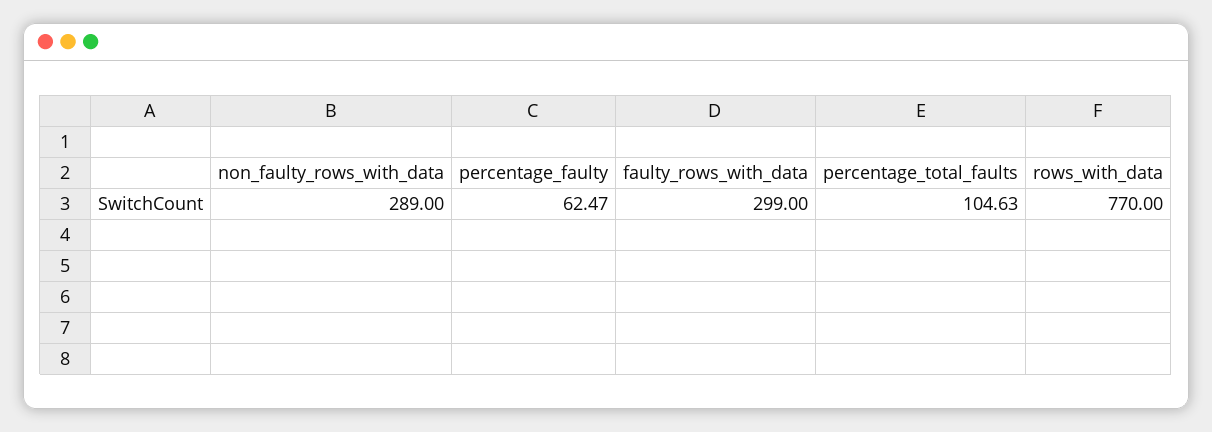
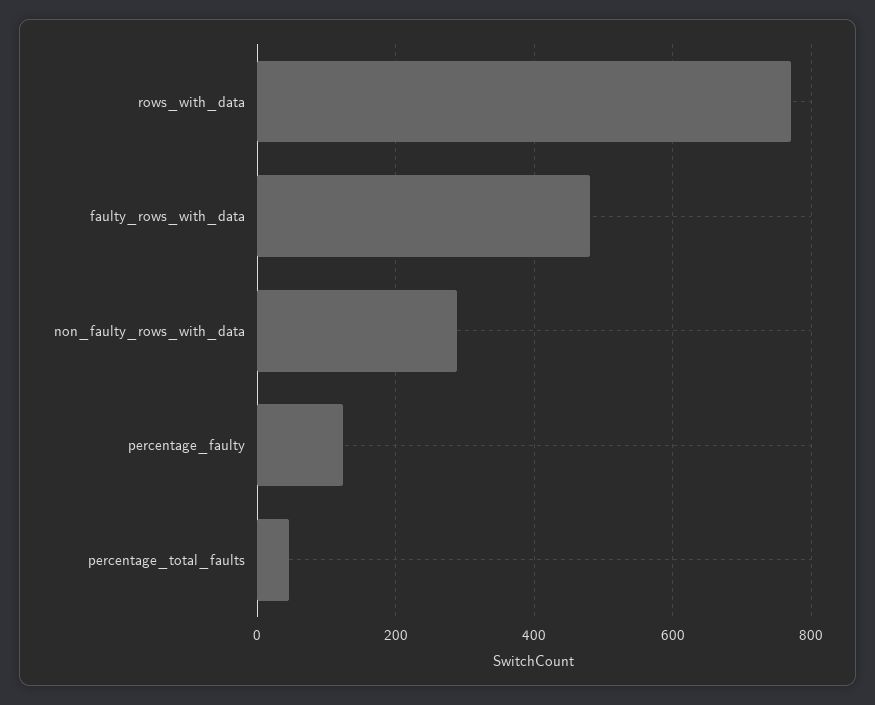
  {
    "non_faulty_rows_with_data": 289,
-   "percentage_faulty": 62.47,
+   "percentage_faulty": 120,
-   "faulty_rows_with_data": 299,
+   "faulty_rows_with_data": 480,
-   "percentage_total_faults": 104.63,
+   "percentage_total_faults": 40,
    "rows_with_data": 770
  }

